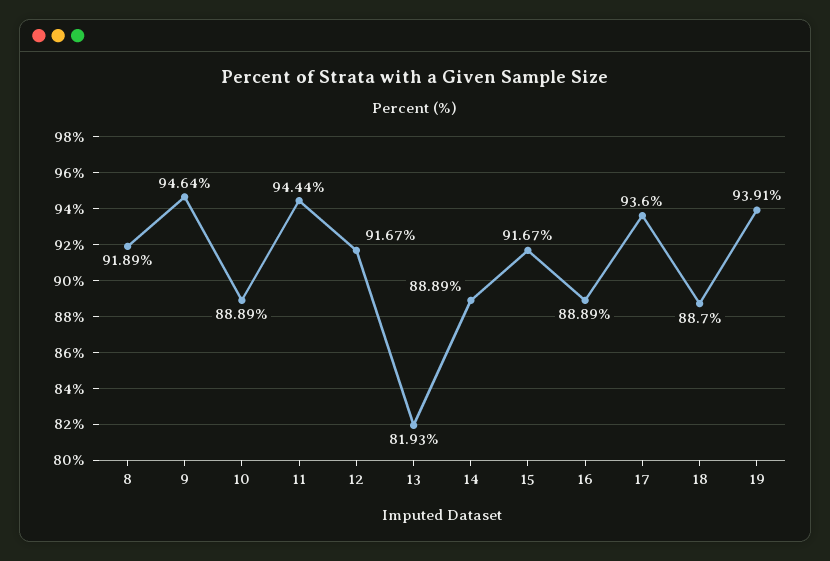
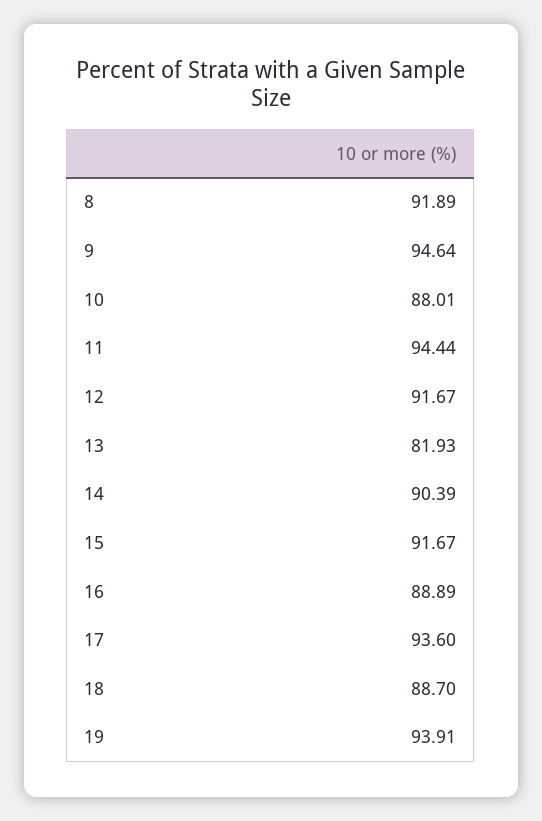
  {
    "8": 91.89,
    "9": 94.64,
-   "10": 88.89,
+   "10": 88.01,
    "11": 94.44,
    "12": 91.67,
    "13": 81.93,
-   "14": 88.89,
+   "14": 90.39,
    "15": 91.67,
    "16": 88.89,
    "17": 93.6,
    "18": 88.7,
    "19": 93.91
  }

